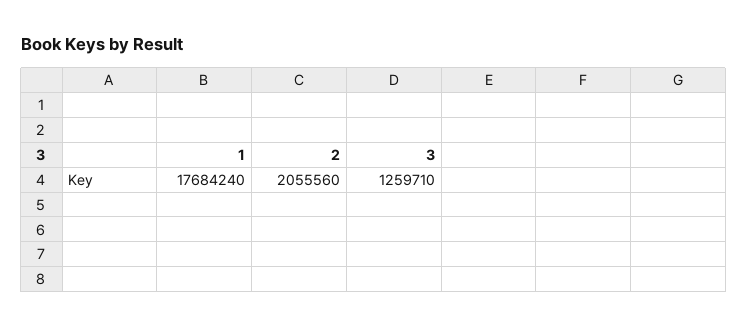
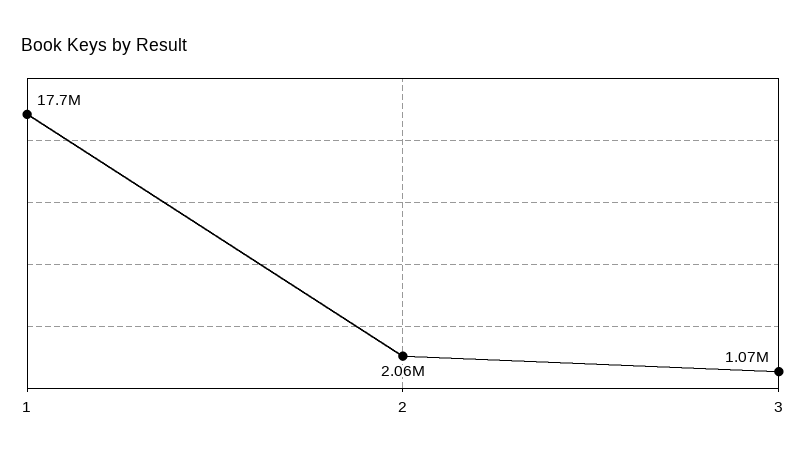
  {
    "1": 17684240,
    "2": 2055560,
-   "3": 1259710
+   "3": 1070000
  }

